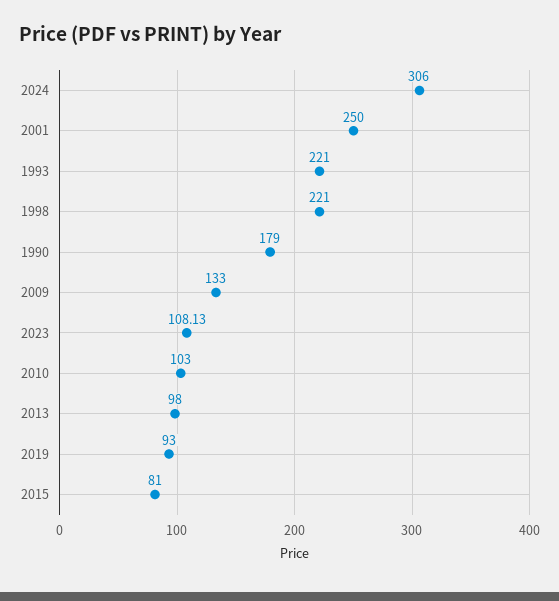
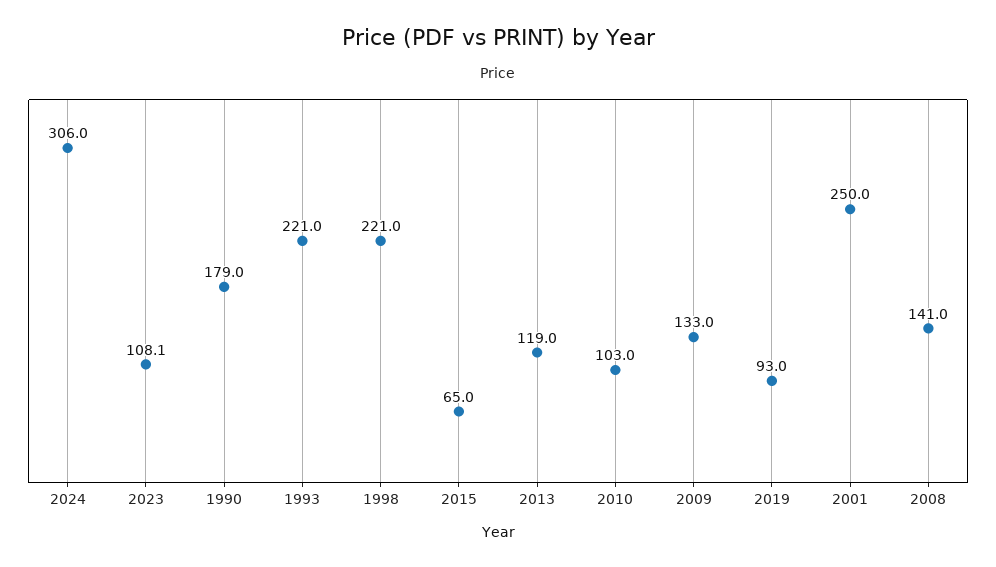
  {
    "2024": 306,
    "2001": 250,
    "1993": 221,
    "1998": 221,
    "1990": 179,
    "2009": 133,
    "2023": 108.13,
    "2010": 103,
-   "2013": 98,
+   "2013": 119,
    "2019": 93,
-   "2015": 81
+   "2015": 65,
+   "2008": 141
  }

